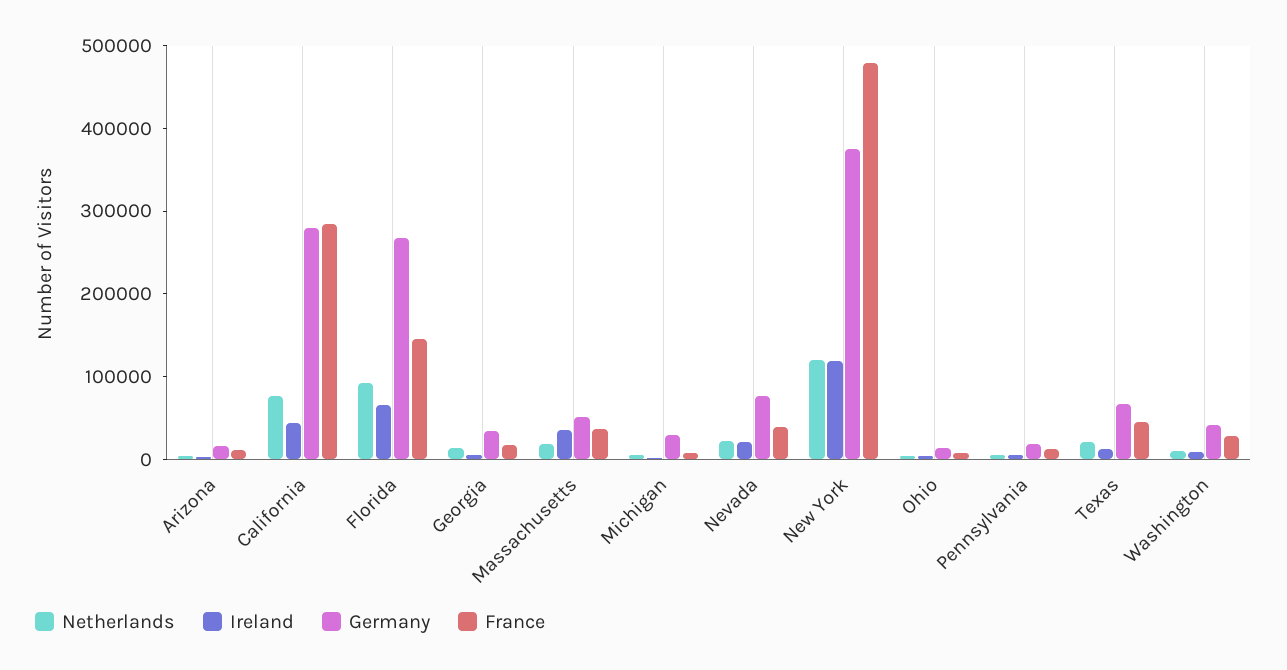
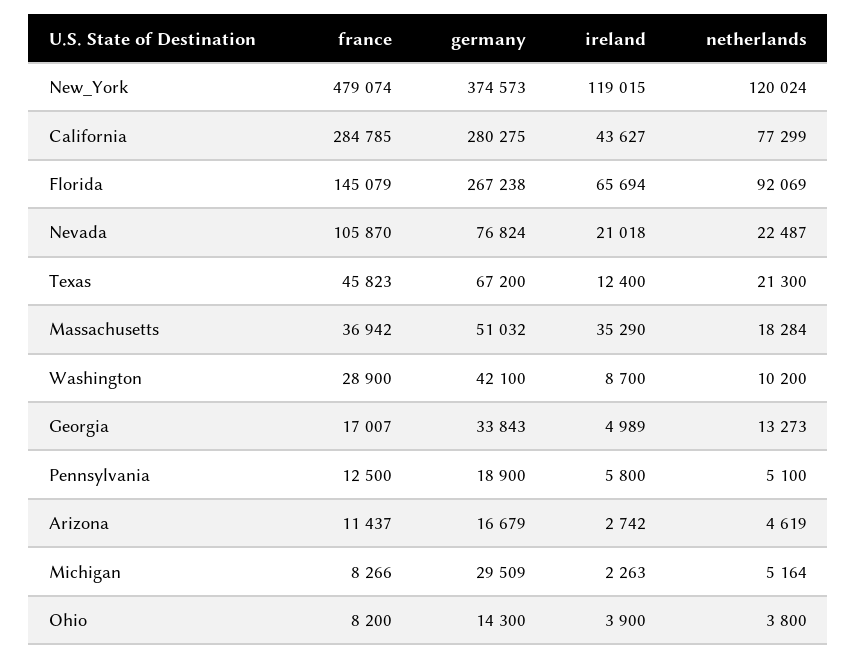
  {
    "Netherlands": {
      "Arizona": 4619,
      "California": 77299,
      "Florida": 92069,
      "Georgia": 13273,
      "Massachusetts": 18284,
      "Michigan": 5164,
      "Nevada": 22487,
      "New York": 120024,
      "Ohio": 3800,
      "Pennsylvania": 5100,
      "Texas": 21300,
      "Washington": 10200
    },
    "Ireland": {
      "Arizona": 2742,
      "California": 43627,
      "Florida": 65694,
      "Georgia": 4989,
      "Massachusetts": 35290,
      "Michigan": 2263,
      "Nevada": 21018,
      "New York": 119015,
      "Ohio": 3900,
      "Pennsylvania": 5800,
      "Texas": 12400,
      "Washington": 8700
    },
    "Germany": {
      "Arizona": 16679,
      "California": 280275,
      "Florida": 267238,
      "Georgia": 33843,
      "Massachusetts": 51032,
      "Michigan": 29509,
      "Nevada": 76824,
      "New York": 374573,
      "Ohio": 14300,
      "Pennsylvania": 18900,
      "Texas": 67200,
      "Washington": 42100
    },
    "France": {
      "Arizona": 11437,
      "California": 284785,
      "Florida": 145079,
      "Georgia": 17007,
      "Massachusetts": 36942,
      "Michigan": 8266,
-     "Nevada": 40000,
+     "Nevada": 105870,
      "New York": 479074,
      "Ohio": 8200,
      "Pennsylvania": 12500,
      "Texas": 45823,
      "Washington": 28900
    }
  }

